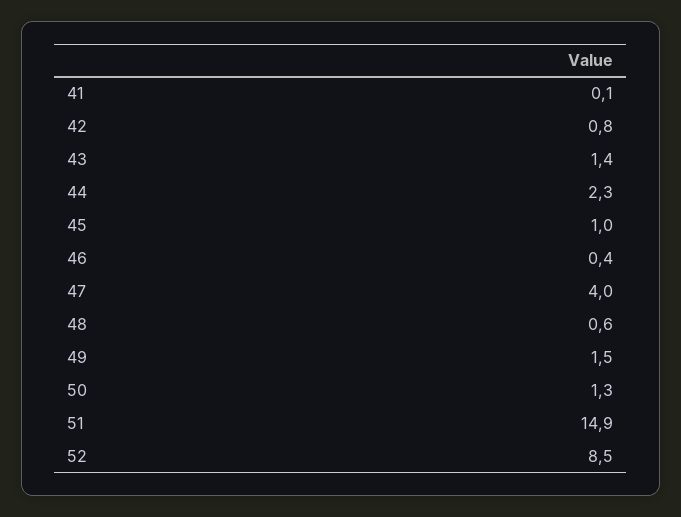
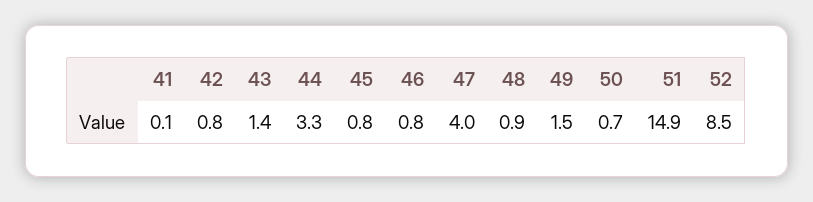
  {
    "41": 0.1,
    "42": 0.8,
    "43": 1.4,
-   "44": 2.3,
+   "44": 3.3,
-   "45": 1,
+   "45": 0.8,
-   "46": 0.4,
+   "46": 0.8,
    "47": 4,
-   "48": 0.6,
+   "48": 0.9,
    "49": 1.5,
-   "50": 1.3,
+   "50": 0.7,
    "51": 14.9,
    "52": 8.5
  }

